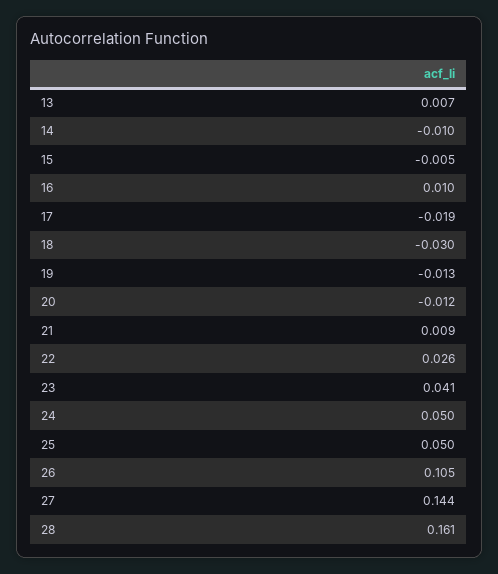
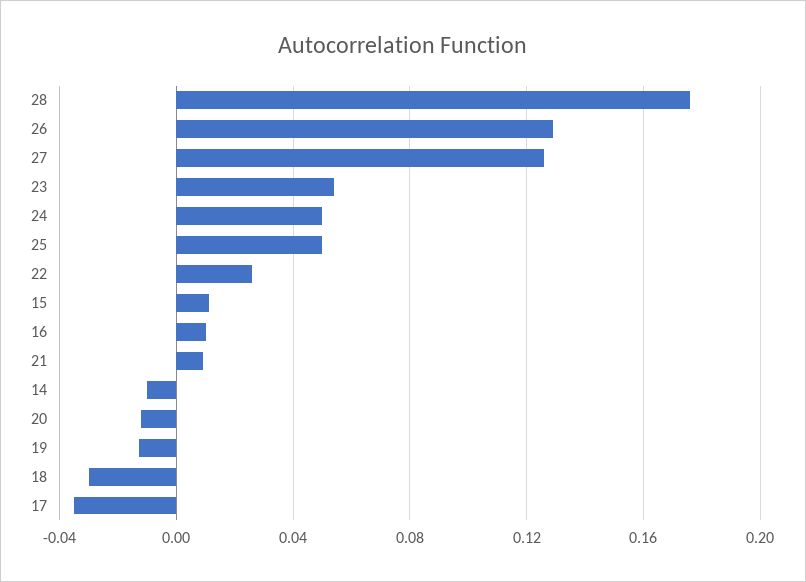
  {
-   "13": 0.007,
    "14": -0.01,
-   "15": -0.005,
+   "15": 0.01,
    "16": 0.01,
-   "17": -0.019,
+   "17": -0.035,
    "18": -0.03,
    "19": -0.013,
    "20": -0.012,
    "21": 0.009,
    "22": 0.026,
-   "23": 0.041,
+   "23": 0.055,
    "24": 0.05,
    "25": 0.05,
-   "26": 0.105,
+   "26": 0.13,
-   "27": 0.144,
+   "27": 0.125,
-   "28": 0.161
+   "28": 0.175
  }

